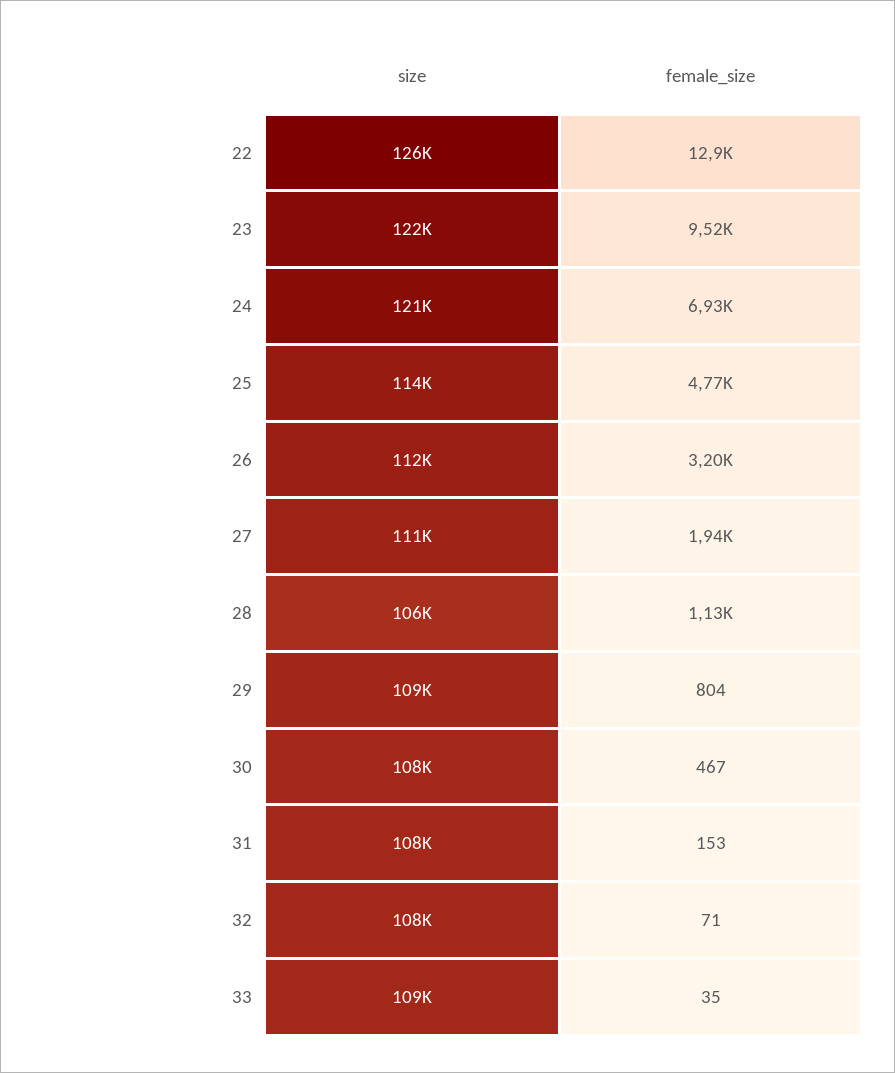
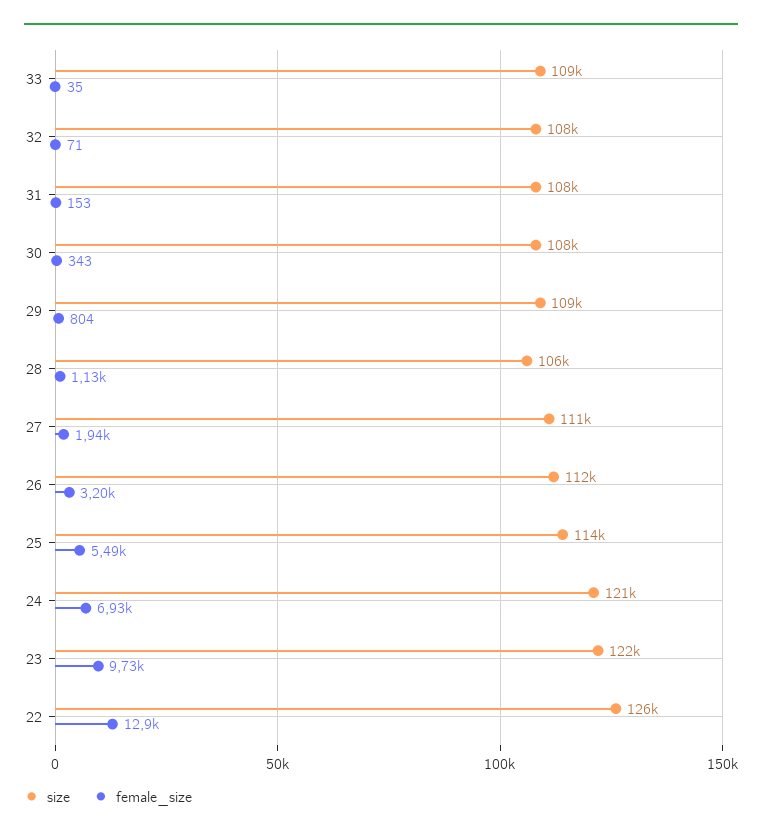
  {
    "size": {
      "22": 126000,
      "23": 122000,
      "24": 121000,
      "25": 114000,
      "26": 112000,
      "27": 111000,
      "28": 106000,
      "29": 109000,
      "30": 108000,
      "31": 108000,
      "32": 108000,
      "33": 109000
    },
    "female_size": {
      "22": 12900,
-     "23": 9520,
+     "23": 9730,
      "24": 6930,
-     "25": 4770,
+     "25": 5490,
      "26": 3200,
      "27": 1940,
      "28": 1130,
      "29": 804,
-     "30": 467,
+     "30": 343,
      "31": 153,
      "32": 71,
      "33": 35
    }
  }

